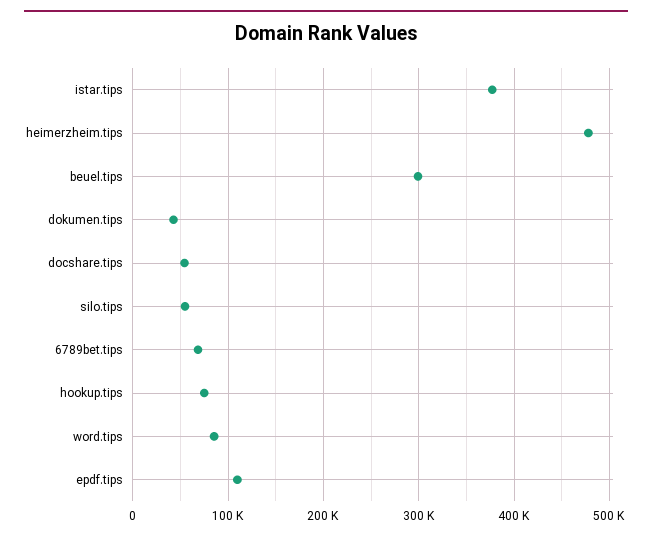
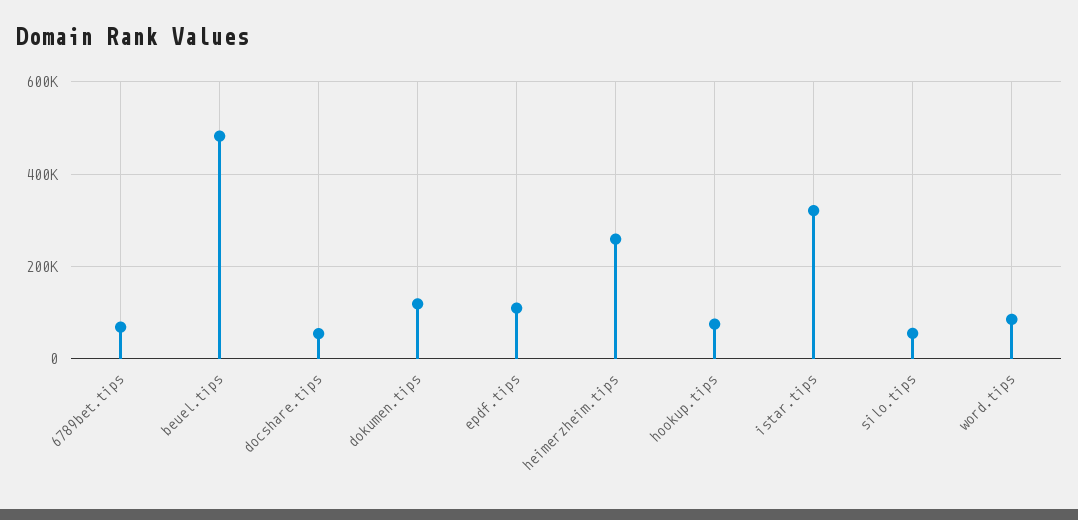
  {
-   "istar.tips": 380000,
+   "istar.tips": 320000,
-   "heimerzheim.tips": 480000,
+   "heimerzheim.tips": 260000,
-   "beuel.tips": 300000,
+   "beuel.tips": 480000,
-   "dokumen.tips": 40000,
+   "dokumen.tips": 120000,
    "docshare.tips": 50000,
    "silo.tips": 50000,
    "6789bet.tips": 70000,
    "hookup.tips": 70000,
    "word.tips": 90000,
    "epdf.tips": 110000
  }

